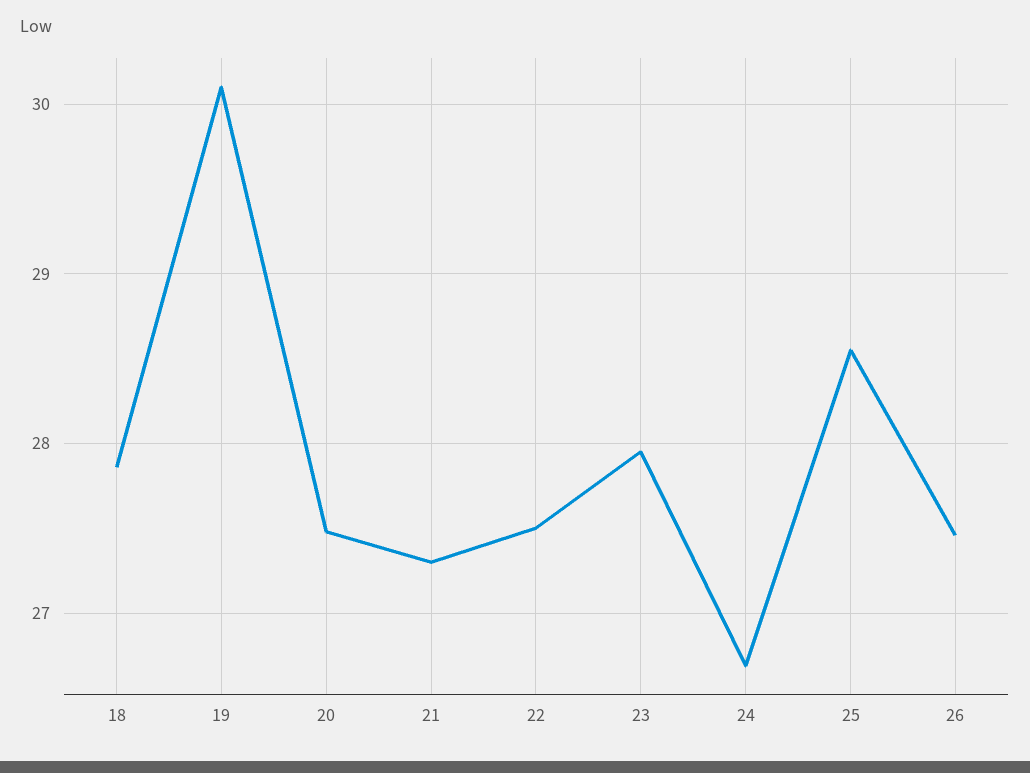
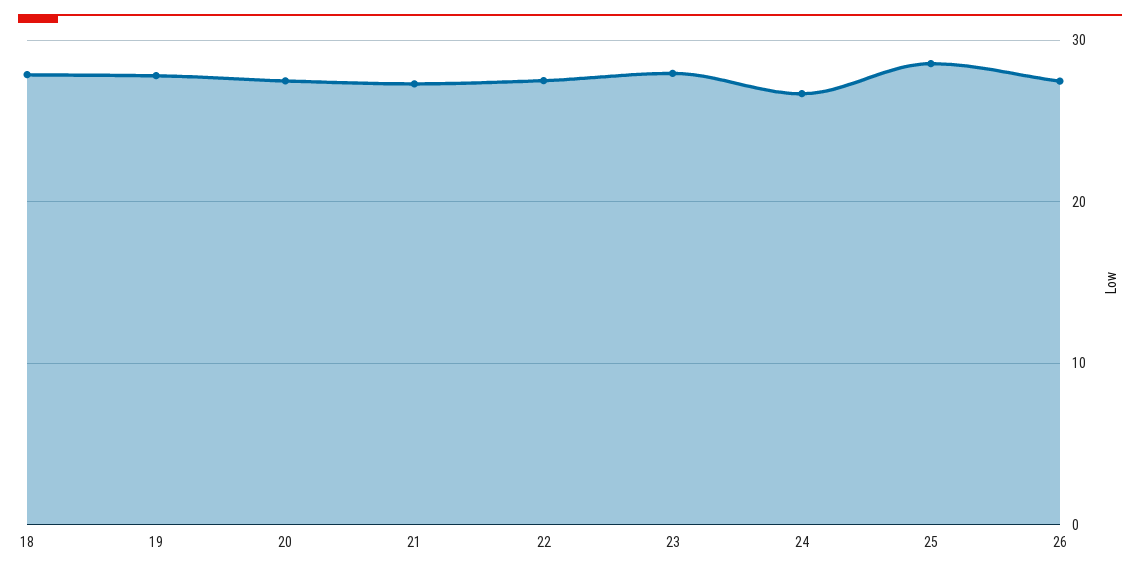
  {
    "18": 27.9,
-   "19": 30.1,
+   "19": 28,
    "20": 27.5,
    "21": 27.3,
    "22": 27.5,
    "23": 28,
    "24": 26.7,
    "25": 28.6,
    "26": 27.5
  }

